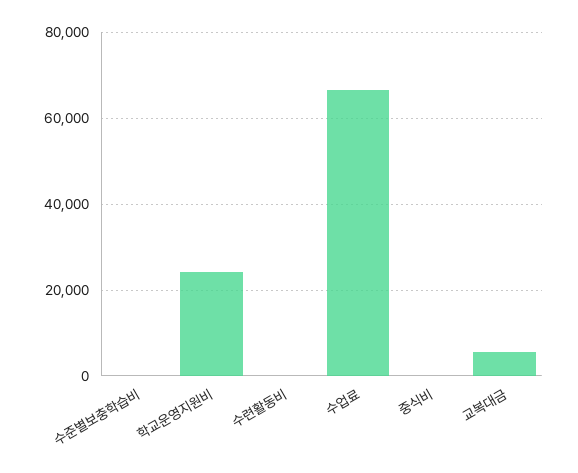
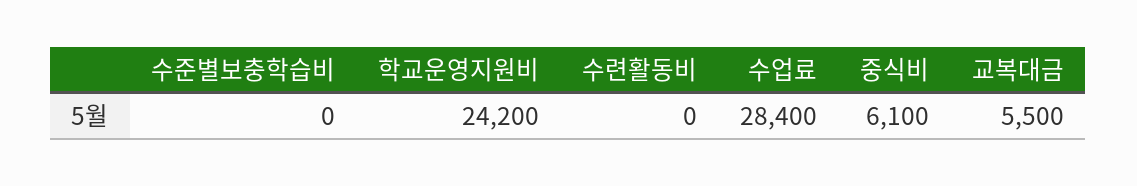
  {
    "수준별보충학습비": 0,
    "학교운영지원비": 24200,
    "수련활동비": 0,
-   "수업료": 66000,
+   "수업료": 28400,
-   "중식비": 0,
+   "중식비": 6100,
    "교복대금": 5500
  }

